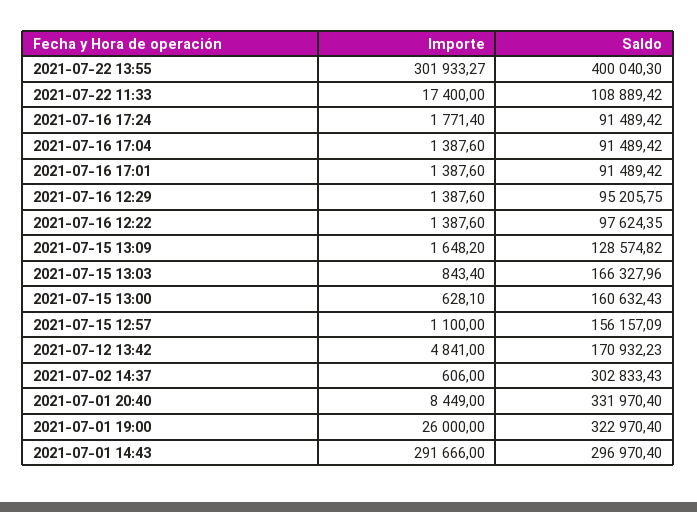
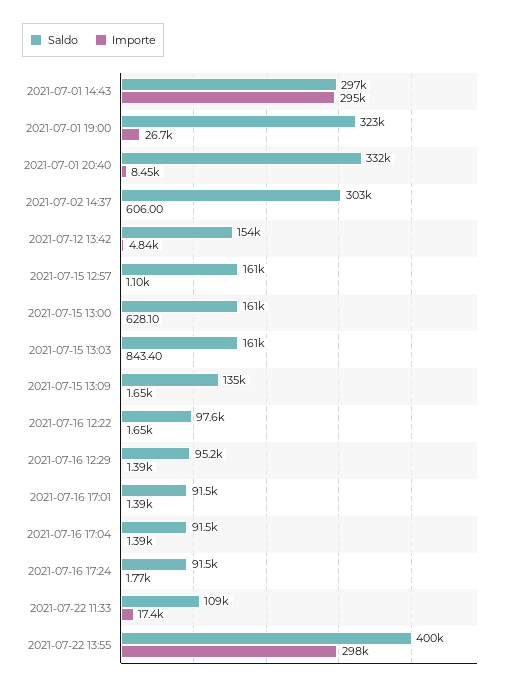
  {
    "Importe": {
-     "2021-07-22 13:55": 301933.27,
+     "2021-07-22 13:55": 298000,
      "2021-07-22 11:33": 17400,
      "2021-07-16 17:24": 1771.4,
      "2021-07-16 17:04": 1387.6,
      "2021-07-16 17:01": 1387.6,
      "2021-07-16 12:29": 1387.6,
-     "2021-07-16 12:22": 1387.6,
+     "2021-07-16 12:22": 1650,
      "2021-07-15 13:09": 1648.2,
      "2021-07-15 13:03": 843.4,
      "2021-07-15 13:00": 628.1,
      "2021-07-15 12:57": 1100,
      "2021-07-12 13:42": 4841,
      "2021-07-02 14:37": 606,
      "2021-07-01 20:40": 8449,
-     "2021-07-01 19:00": 26000,
+     "2021-07-01 19:00": 26700,
-     "2021-07-01 14:43": 291666
+     "2021-07-01 14:43": 295000
    },
    "Saldo": {
      "2021-07-22 13:55": 400040.3,
      "2021-07-22 11:33": 108889.42,
      "2021-07-16 17:24": 91489.42,
      "2021-07-16 17:04": 91489.42,
      "2021-07-16 17:01": 91489.42,
      "2021-07-16 12:29": 95205.75,
      "2021-07-16 12:22": 97624.35,
-     "2021-07-15 13:09": 128574.82,
+     "2021-07-15 13:09": 135000,
-     "2021-07-15 13:03": 166327.96,
+     "2021-07-15 13:03": 161000,
      "2021-07-15 13:00": 160632.43,
-     "2021-07-15 12:57": 156157.09,
+     "2021-07-15 12:57": 161000,
-     "2021-07-12 13:42": 170932.23,
+     "2021-07-12 13:42": 154000,
      "2021-07-02 14:37": 302833.43,
      "2021-07-01 20:40": 331970.4,
      "2021-07-01 19:00": 322970.4,
      "2021-07-01 14:43": 296970.4
    }
  }

